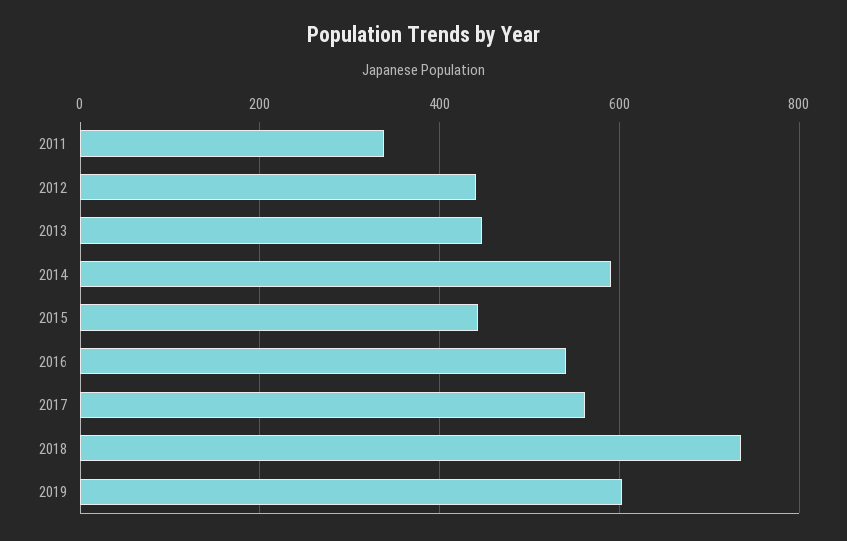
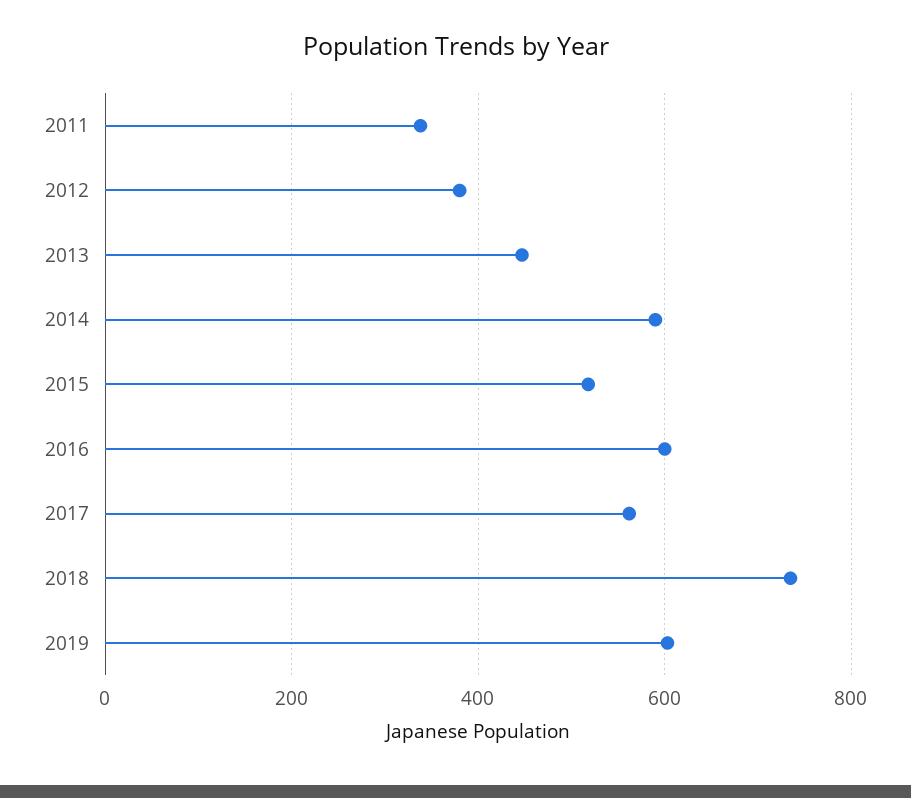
  {
    "2011": 340,
-   "2012": 440,
+   "2012": 380,
    "2013": 440,
    "2014": 600,
-   "2015": 440,
+   "2015": 520,
-   "2016": 540,
+   "2016": 600,
    "2017": 560,
    "2018": 740,
    "2019": 600
  }

